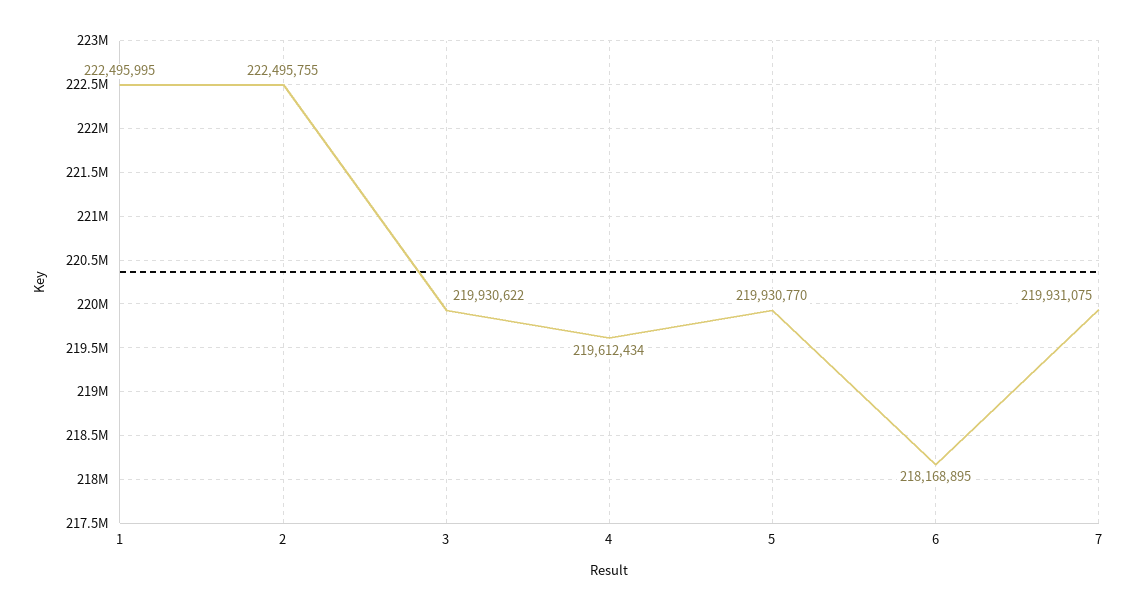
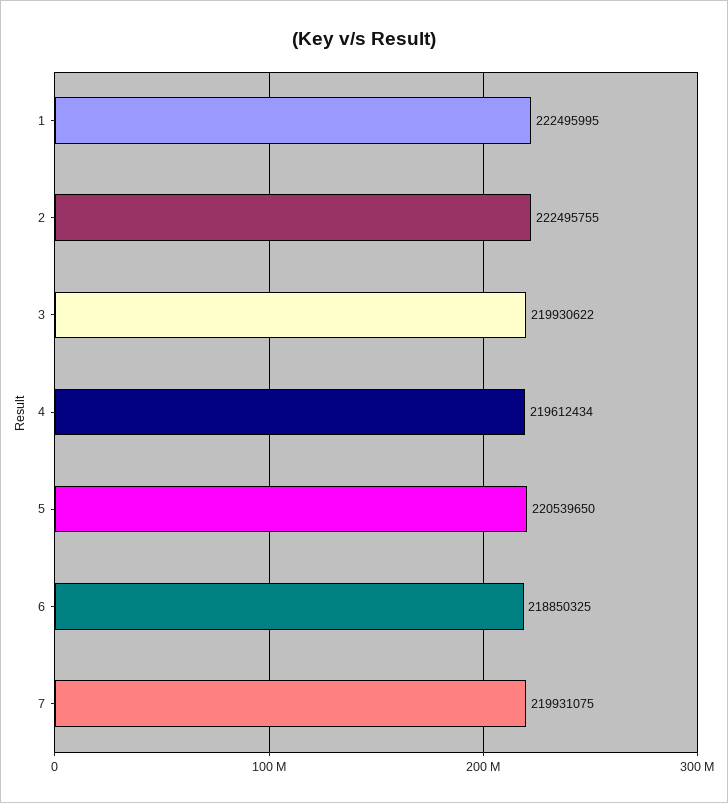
  {
    "1": 222495995,
    "2": 222495755,
    "3": 219930622,
    "4": 219612434,
-   "5": 219930770,
+   "5": 220539650,
-   "6": 218168895,
+   "6": 218850325,
    "7": 219931075
  }

